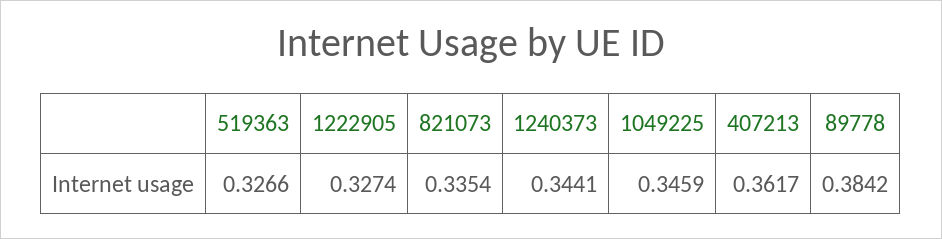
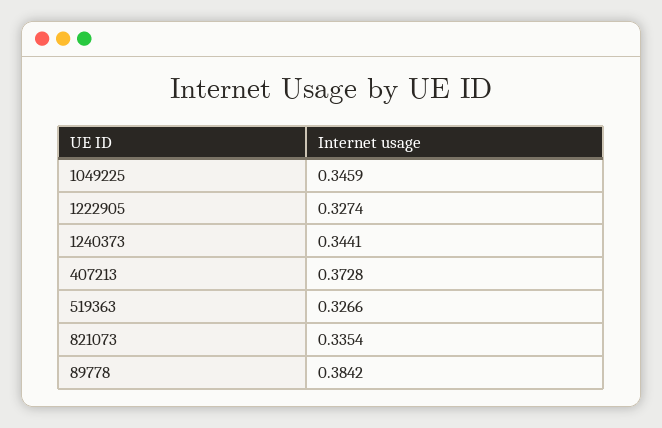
  {
    "519363": 0.3266,
    "1222905": 0.3274,
    "821073": 0.3354,
    "1240373": 0.3441,
    "1049225": 0.3459,
-   "407213": 0.3617,
+   "407213": 0.3728,
    "89778": 0.3842
  }

